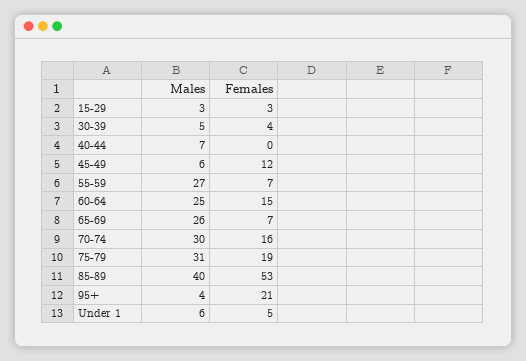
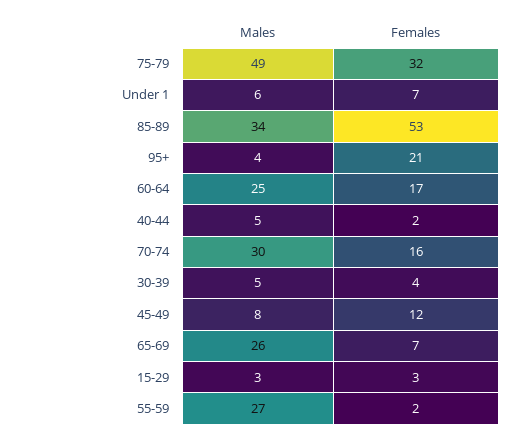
  {
    "Males": {
      "15-29": 3,
      "30-39": 5,
-     "40-44": 7,
+     "40-44": 5,
-     "45-49": 6,
+     "45-49": 8,
      "55-59": 27,
      "60-64": 25,
      "65-69": 26,
      "70-74": 30,
-     "75-79": 31,
+     "75-79": 49,
-     "85-89": 40,
+     "85-89": 34,
      "95+": 4,
      "Under 1": 6
    },
    "Females": {
      "15-29": 3,
      "30-39": 4,
-     "40-44": 0,
+     "40-44": 2,
      "45-49": 12,
-     "55-59": 7,
+     "55-59": 2,
-     "60-64": 15,
+     "60-64": 17,
      "65-69": 7,
      "70-74": 16,
-     "75-79": 19,
+     "75-79": 32,
      "85-89": 53,
      "95+": 21,
-     "Under 1": 5
+     "Under 1": 7
    }
  }

